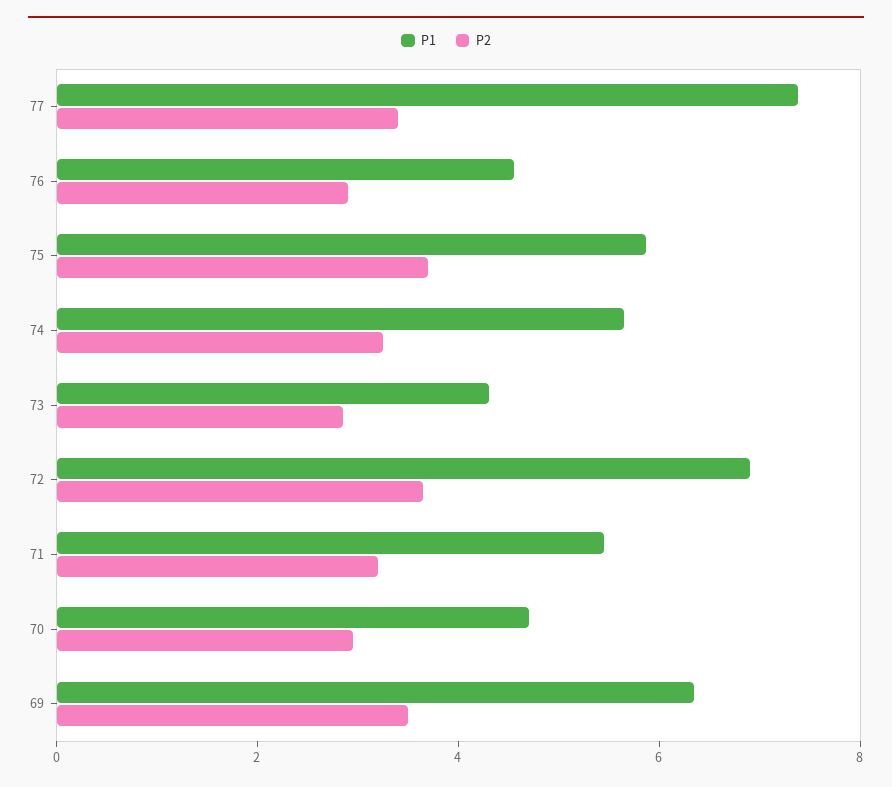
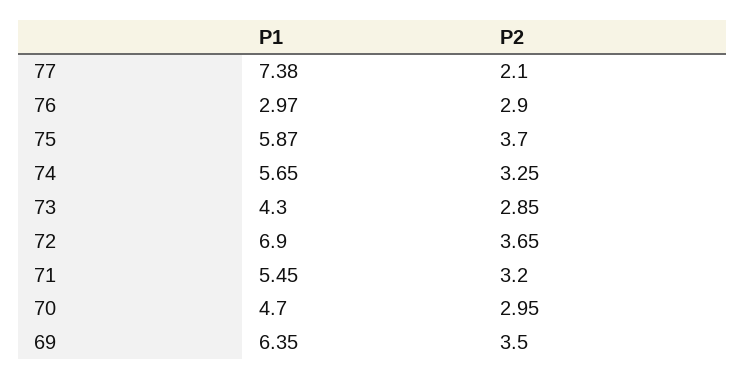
  {
    "P1": {
      "77": 7.38,
-     "76": 4.5,
+     "76": 2.97,
      "75": 5.87,
      "74": 5.65,
      "73": 4.3,
      "72": 6.9,
      "71": 5.45,
      "70": 4.7,
      "69": 6.35
    },
    "P2": {
-     "77": 3.5,
+     "77": 2.1,
      "76": 2.9,
      "75": 3.7,
      "74": 3.25,
      "73": 2.85,
      "72": 3.65,
      "71": 3.2,
      "70": 2.95,
      "69": 3.5
    }
  }

